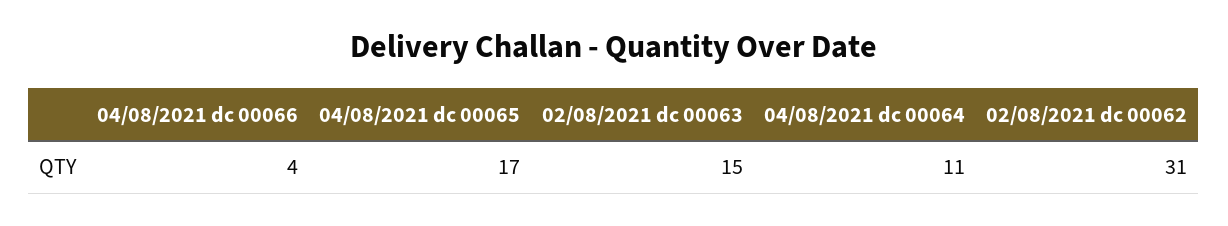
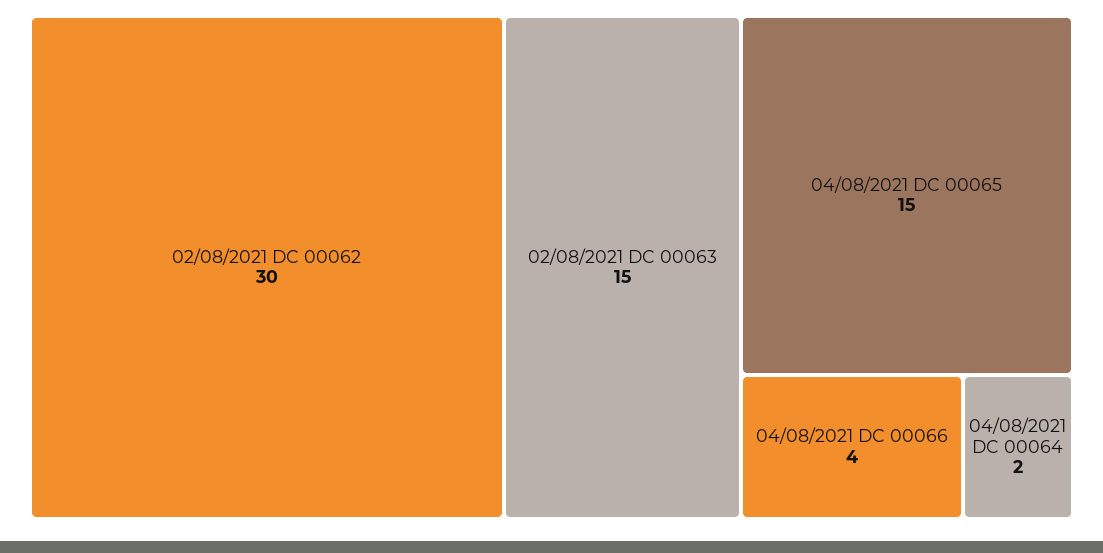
  {
    "04/08/2021 dc 00066": 4,
-   "04/08/2021 dc 00065": 17,
+   "04/08/2021 dc 00065": 15,
    "02/08/2021 dc 00063": 15,
-   "04/08/2021 dc 00064": 11,
+   "04/08/2021 dc 00064": 2,
-   "02/08/2021 dc 00062": 31
+   "02/08/2021 dc 00062": 30
  }

